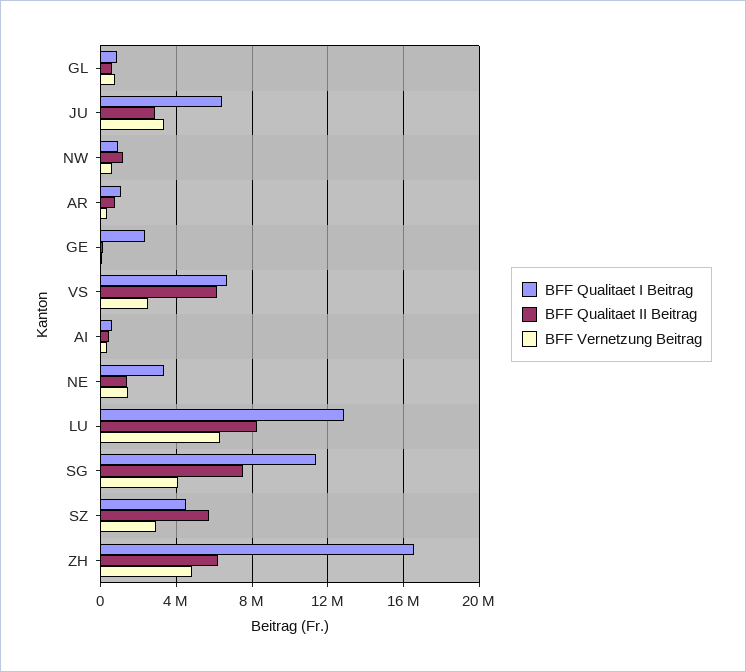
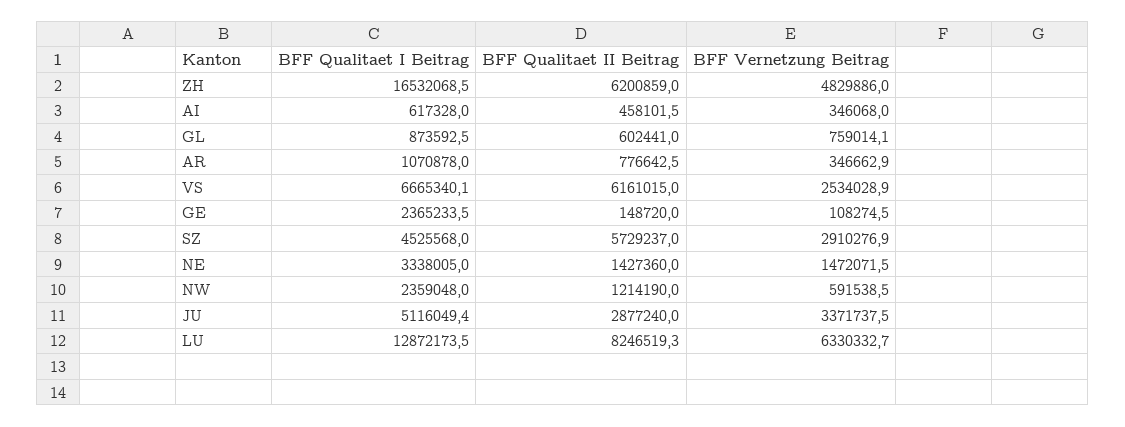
  {
    "BFF Qualitaet I Beitrag": {
      "GL": 873592.5,
-     "JU": 6500000,
+     "JU": 5116049.4,
-     "NW": 1000000,
+     "NW": 2359048,
      "AR": 1070878,
      "GE": 2365233.5,
      "VS": 6665340.1,
      "AI": 617328,
      "NE": 3338005,
      "LU": 12872173.5,
-     "SG": 11500000,
      "SZ": 4525568,
      "ZH": 16532068.5
    },
    "BFF Qualitaet II Beitrag": {
      "GL": 602441,
      "JU": 2877240,
      "NW": 1214190,
      "AR": 776642.5,
      "GE": 148720,
      "VS": 6161015,
      "AI": 458101.5,
      "NE": 1427360,
      "LU": 8246519.3,
-     "SG": 7500000,
      "SZ": 5729237,
      "ZH": 6200859
    },
    "BFF Vernetzung Beitrag": {
      "GL": 759014.1,
      "JU": 3371737.5,
      "NW": 591538.5,
      "AR": 346662.9,
      "GE": 108274.5,
      "VS": 2534028.9,
      "AI": 346068,
      "NE": 1472071.5,
      "LU": 6330332.7,
-     "SG": 4000000,
      "SZ": 2910276.9,
      "ZH": 4829886
    }
  }

